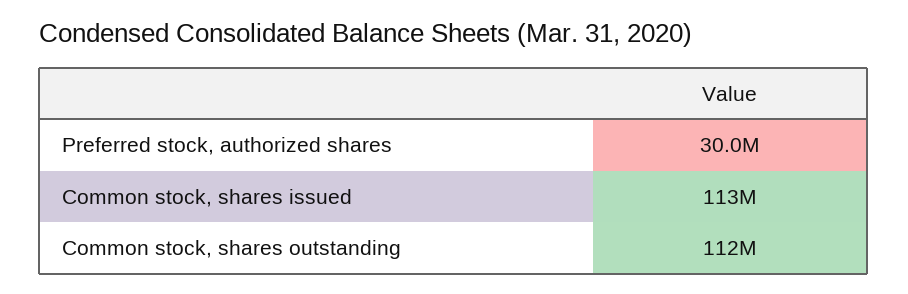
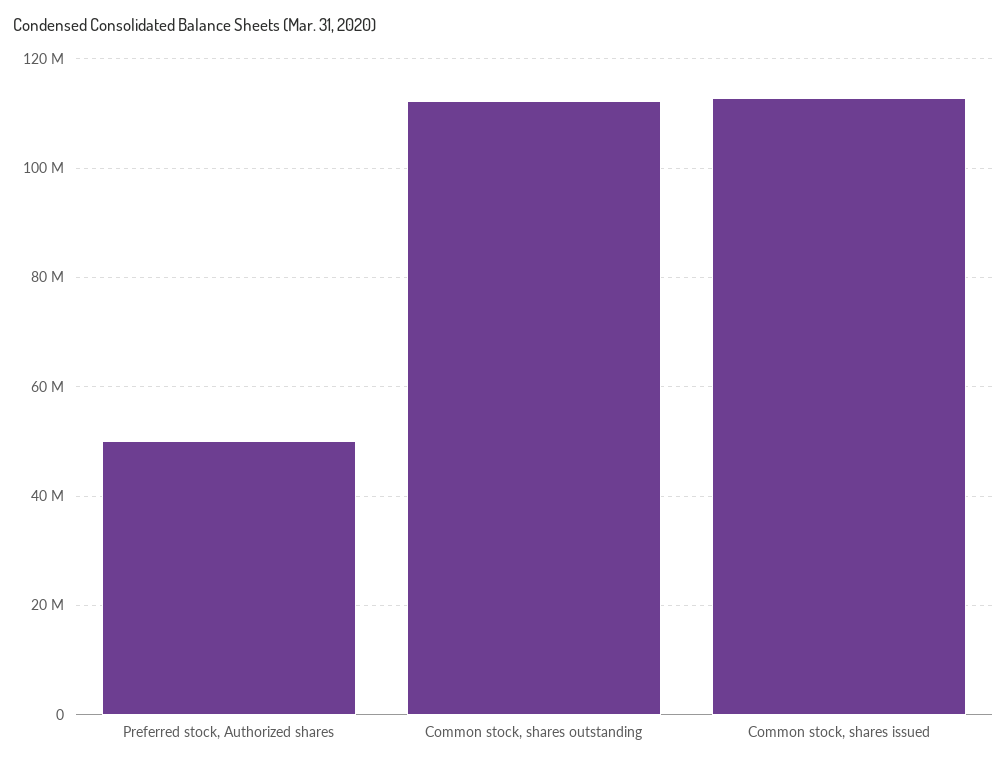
  {
-   "Preferred stock, authorized shares": 30000000,
+   "Preferred stock, authorized shares": 50000000,
    "Common stock, shares issued": 113000000,
    "Common stock, shares outstanding": 112000000
  }

